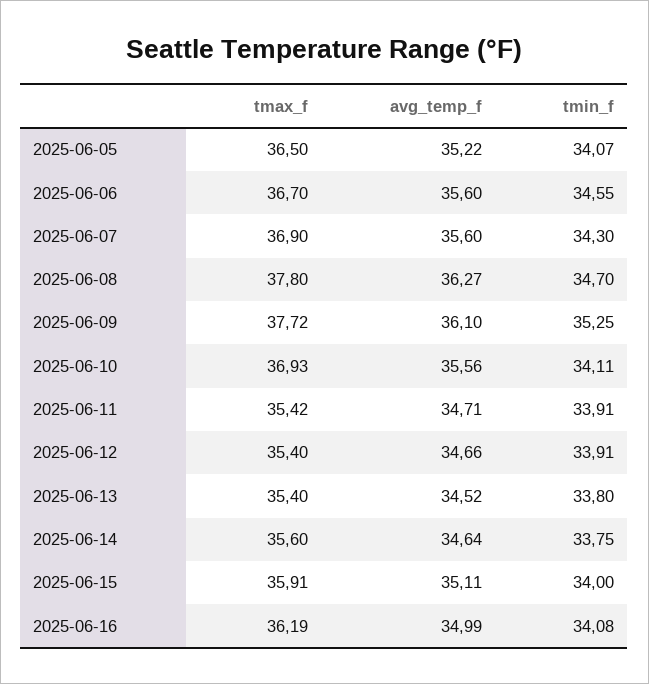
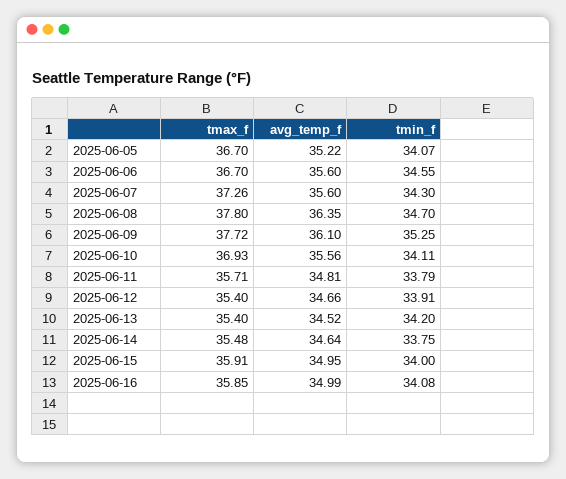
  {
    "tmax_f": {
-     "2025-06-05": 36.5,
+     "2025-06-05": 36.7,
      "2025-06-06": 36.7,
-     "2025-06-07": 36.9,
+     "2025-06-07": 37.26,
      "2025-06-08": 37.8,
      "2025-06-09": 37.72,
      "2025-06-10": 36.93,
-     "2025-06-11": 35.42,
+     "2025-06-11": 35.71,
      "2025-06-12": 35.4,
      "2025-06-13": 35.4,
-     "2025-06-14": 35.6,
+     "2025-06-14": 35.48,
      "2025-06-15": 35.91,
-     "2025-06-16": 36.19
+     "2025-06-16": 35.85
    },
    "avg_temp_f": {
      "2025-06-05": 35.22,
      "2025-06-06": 35.6,
      "2025-06-07": 35.6,
-     "2025-06-08": 36.27,
+     "2025-06-08": 36.35,
      "2025-06-09": 36.1,
      "2025-06-10": 35.56,
-     "2025-06-11": 34.71,
+     "2025-06-11": 34.81,
      "2025-06-12": 34.66,
      "2025-06-13": 34.52,
      "2025-06-14": 34.64,
-     "2025-06-15": 35.11,
+     "2025-06-15": 34.95,
      "2025-06-16": 34.99
    },
    "tmin_f": {
      "2025-06-05": 34.07,
      "2025-06-06": 34.55,
      "2025-06-07": 34.3,
      "2025-06-08": 34.7,
      "2025-06-09": 35.25,
      "2025-06-10": 34.11,
-     "2025-06-11": 33.91,
+     "2025-06-11": 33.79,
      "2025-06-12": 33.91,
-     "2025-06-13": 33.8,
+     "2025-06-13": 34.2,
      "2025-06-14": 33.75,
      "2025-06-15": 34,
      "2025-06-16": 34.08
    }
  }

